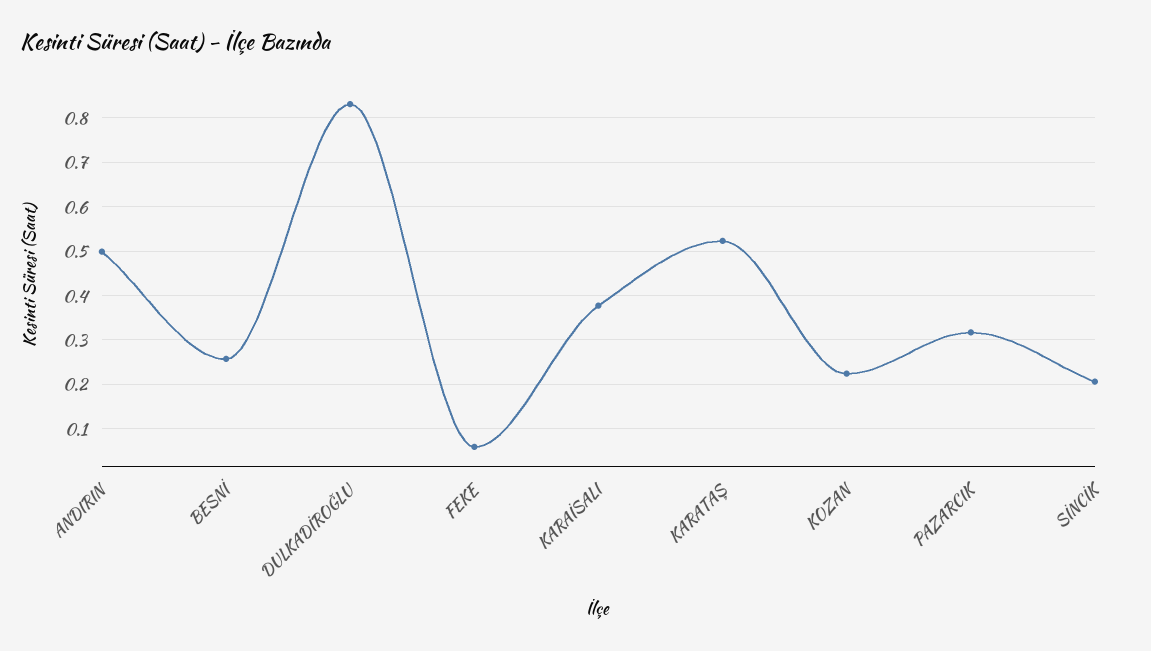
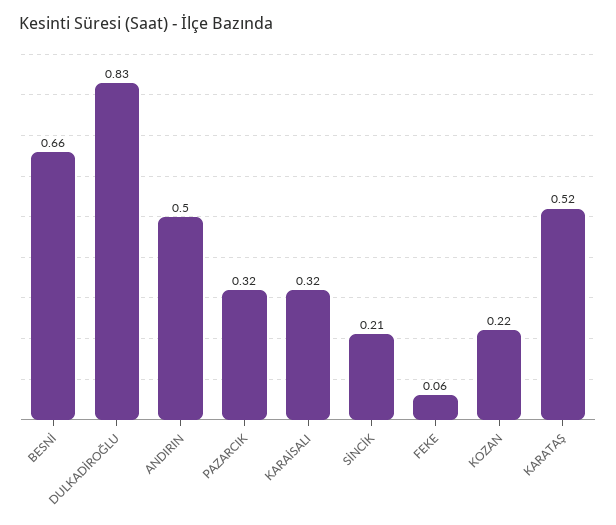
  {
    "ANDIRIN": 0.5,
-   "BESNİ": 0.26,
+   "BESNİ": 0.66,
    "DULKADİROĞLU": 0.83,
    "FEKE": 0.06,
-   "KARAİSALI": 0.38,
+   "KARAİSALI": 0.32,
    "KARATAŞ": 0.52,
    "KOZAN": 0.22,
    "PAZARCIK": 0.32,
    "SİNCİK": 0.21
  }

